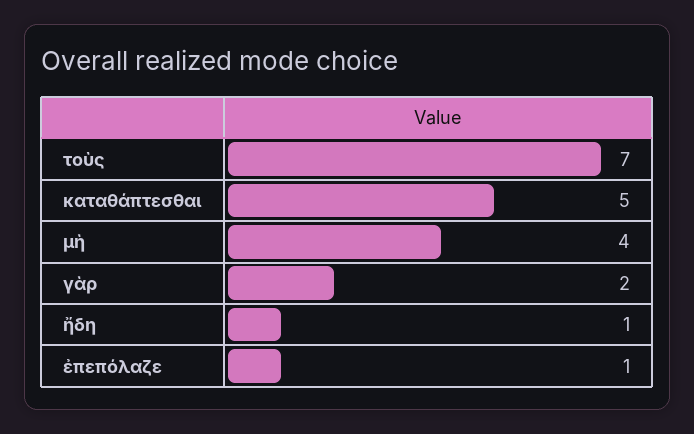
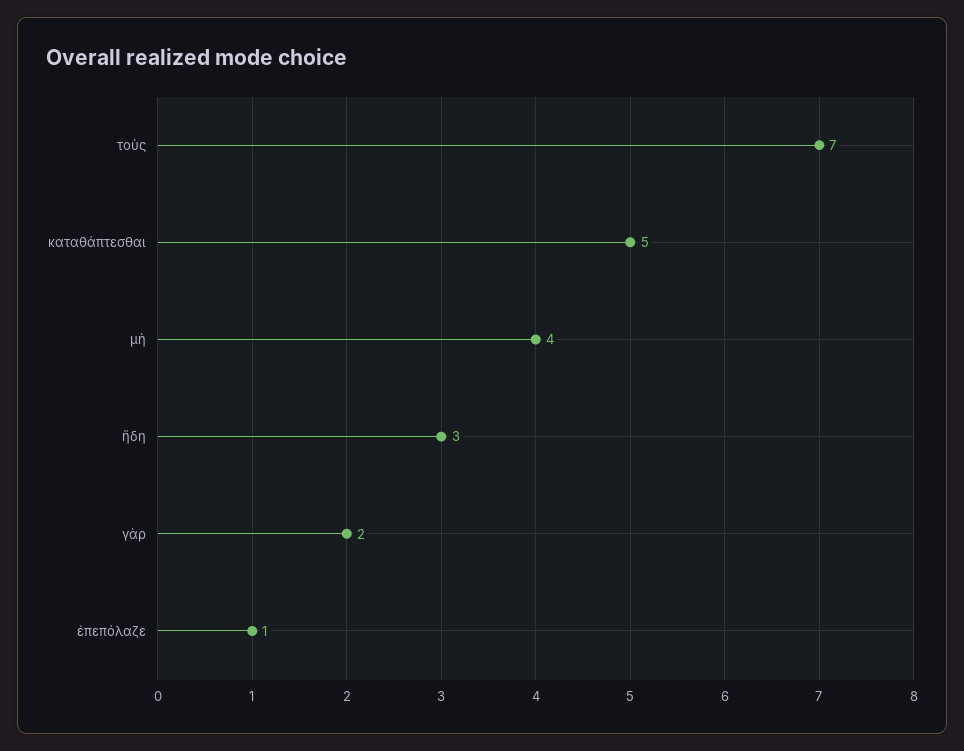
  {
    "τοὺς": 7,
    "καταθάπτεσθαι": 5,
    "μὴ": 4,
    "γὰρ": 2,
-   "ἤδη": 1,
+   "ἤδη": 3,
    "ἐπεπόλαζε": 1
  }

